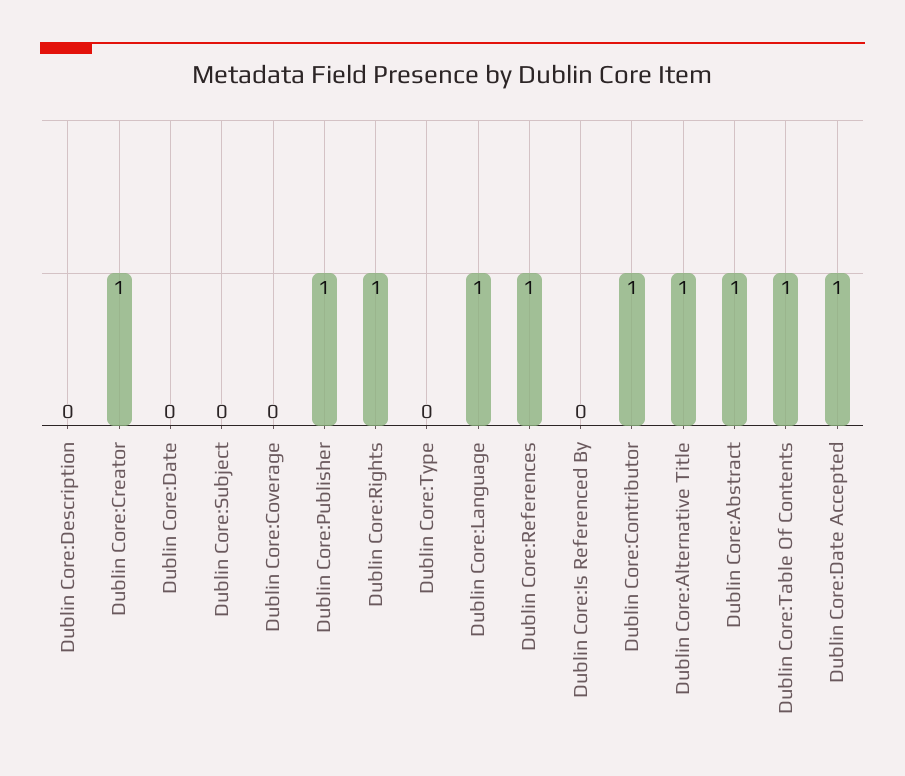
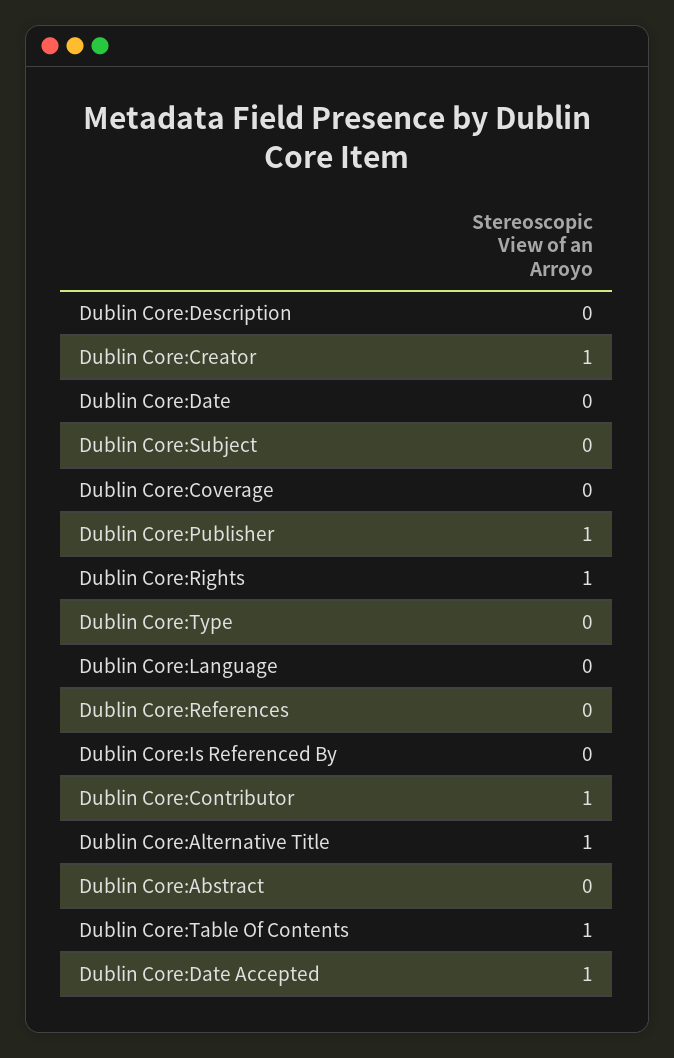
  {
    "Dublin Core:Description": 0,
    "Dublin Core:Creator": 1,
    "Dublin Core:Date": 0,
    "Dublin Core:Subject": 0,
    "Dublin Core:Coverage": 0,
    "Dublin Core:Publisher": 1,
    "Dublin Core:Rights": 1,
    "Dublin Core:Type": 0,
-   "Dublin Core:Language": 1,
+   "Dublin Core:Language": 0,
-   "Dublin Core:References": 1,
+   "Dublin Core:References": 0,
    "Dublin Core:Is Referenced By": 0,
    "Dublin Core:Contributor": 1,
    "Dublin Core:Alternative Title": 1,
-   "Dublin Core:Abstract": 1,
+   "Dublin Core:Abstract": 0,
    "Dublin Core:Table Of Contents": 1,
    "Dublin Core:Date Accepted": 1
  }

